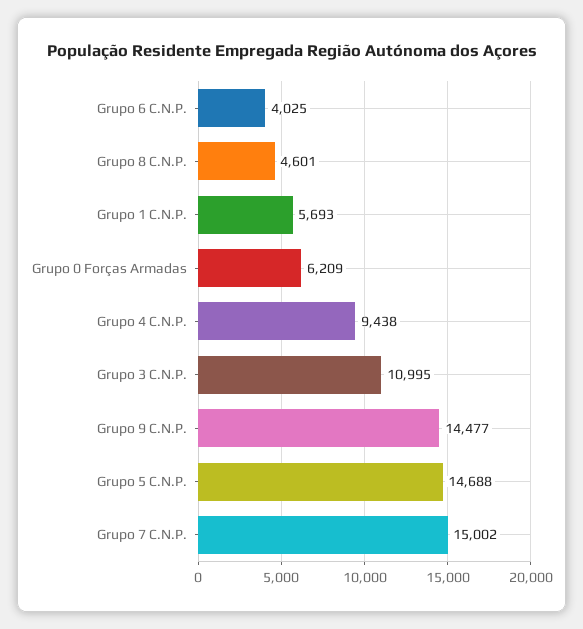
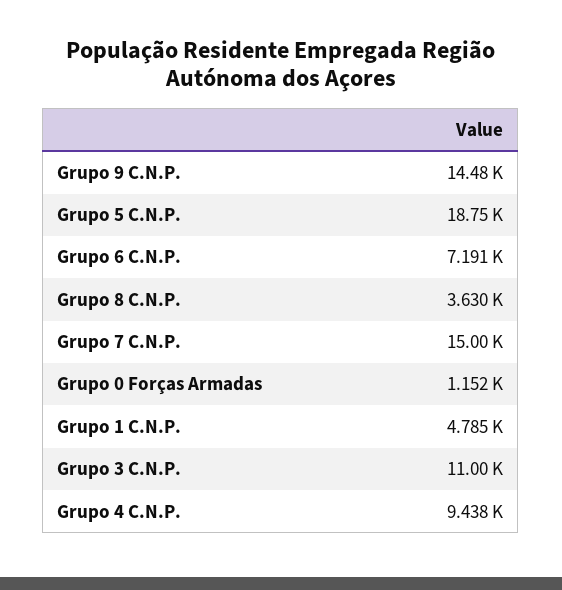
  {
-   "Grupo 6 C.N.P.": 4025,
+   "Grupo 6 C.N.P.": 7191,
-   "Grupo 8 C.N.P.": 4601,
+   "Grupo 8 C.N.P.": 3630,
-   "Grupo 1 C.N.P.": 5693,
+   "Grupo 1 C.N.P.": 4785,
-   "Grupo 0 Forças Armadas": 6209,
+   "Grupo 0 Forças Armadas": 1152,
    "Grupo 4 C.N.P.": 9438,
    "Grupo 3 C.N.P.": 10995,
    "Grupo 9 C.N.P.": 14477,
-   "Grupo 5 C.N.P.": 14688,
+   "Grupo 5 C.N.P.": 18750,
    "Grupo 7 C.N.P.": 15002
  }

